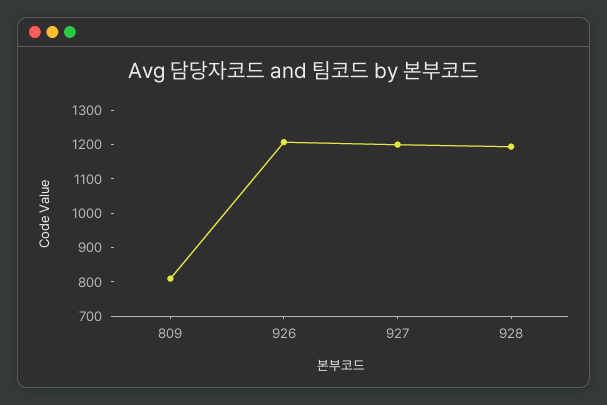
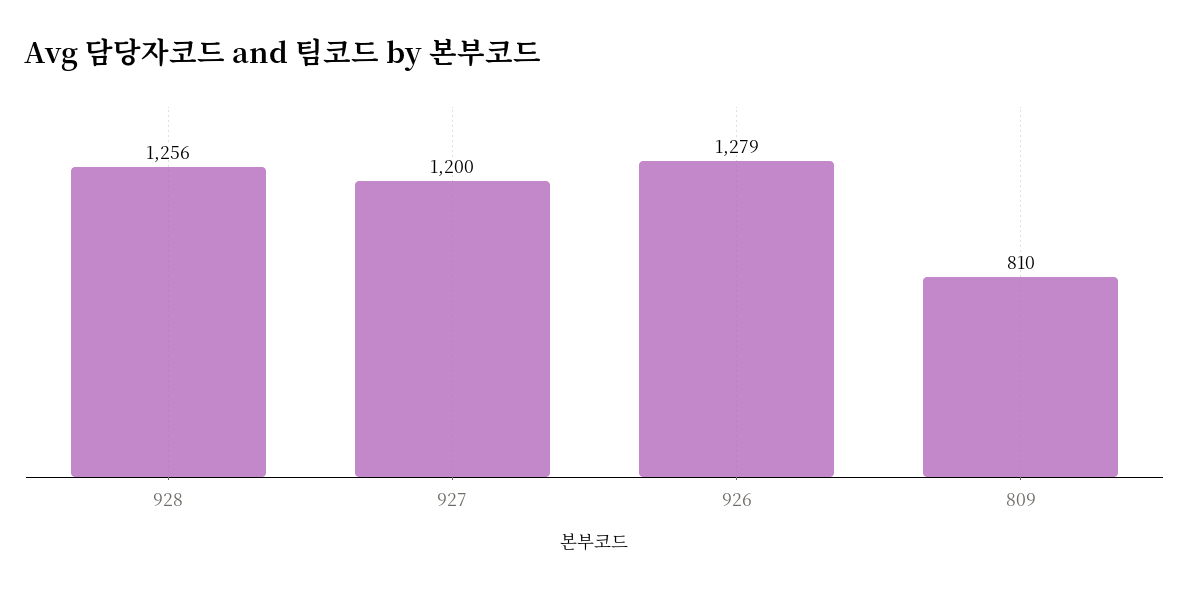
  {
    "809": 810,
-   "926": 1200,
+   "926": 1279,
    "927": 1200,
-   "928": 1200
+   "928": 1256
  }

